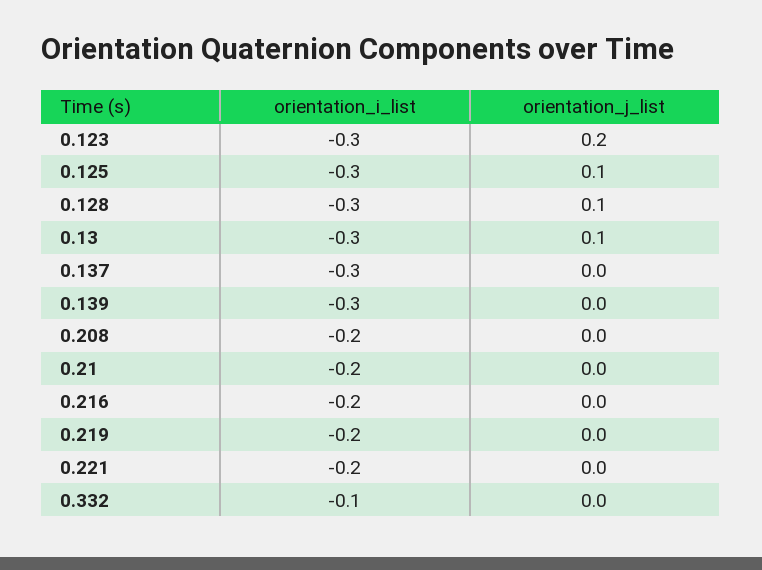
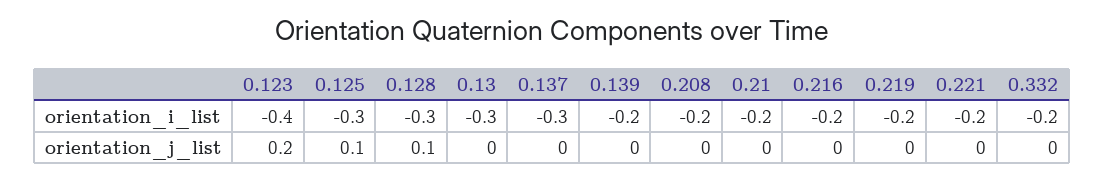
  {
    "orientation_i_list": {
-     "0.123": -0.3,
+     "0.123": -0.4,
      "0.125": -0.3,
      "0.128": -0.3,
      "0.13": -0.3,
      "0.137": -0.3,
-     "0.139": -0.3,
+     "0.139": -0.2,
      "0.208": -0.2,
      "0.21": -0.2,
      "0.216": -0.2,
      "0.219": -0.2,
      "0.221": -0.2,
-     "0.332": -0.1
+     "0.332": -0.2
    },
    "orientation_j_list": {
      "0.123": 0.2,
      "0.125": 0.1,
      "0.128": 0.1,
-     "0.13": 0.1,
+     "0.13": 0,
      "0.137": 0,
      "0.139": 0,
      "0.208": 0,
      "0.21": 0,
      "0.216": 0,
      "0.219": 0,
      "0.221": 0,
      "0.332": 0
    }
  }

